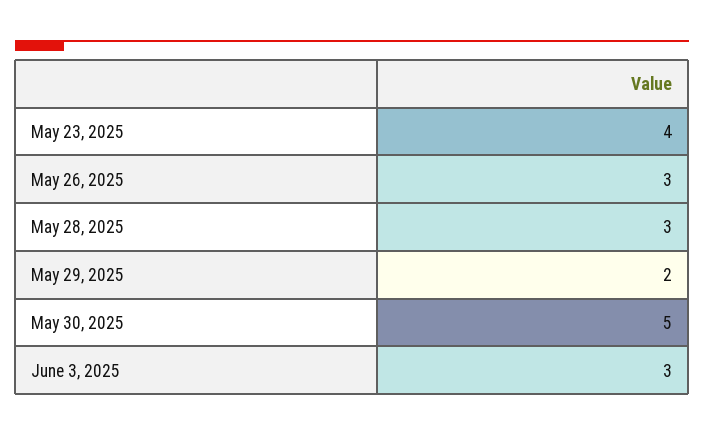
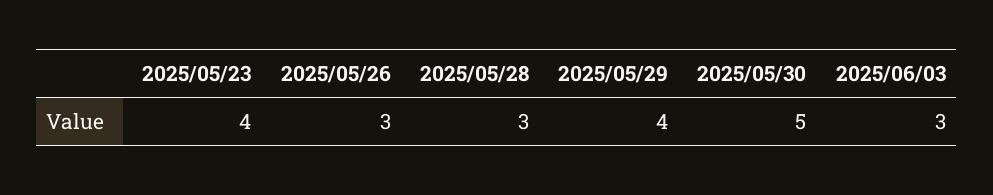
  {
    "May 23, 2025": 4,
    "May 26, 2025": 3,
    "May 28, 2025": 3,
-   "May 29, 2025": 2,
+   "May 29, 2025": 4,
    "May 30, 2025": 5,
    "June 3, 2025": 3
  }

